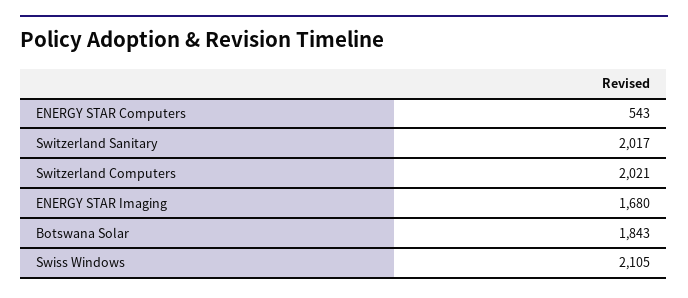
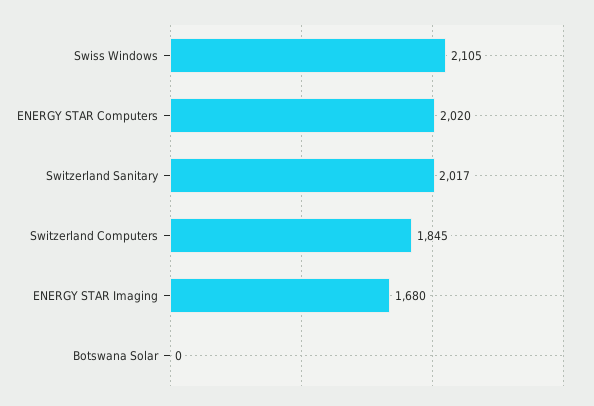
  {
-   "ENERGY STAR Computers": 543,
+   "ENERGY STAR Computers": 2020,
    "Switzerland Sanitary": 2017,
-   "Switzerland Computers": 2021,
+   "Switzerland Computers": 1845,
    "ENERGY STAR Imaging": 1680,
-   "Botswana Solar": 1843,
+   "Botswana Solar": 0,
    "Swiss Windows": 2105
  }

